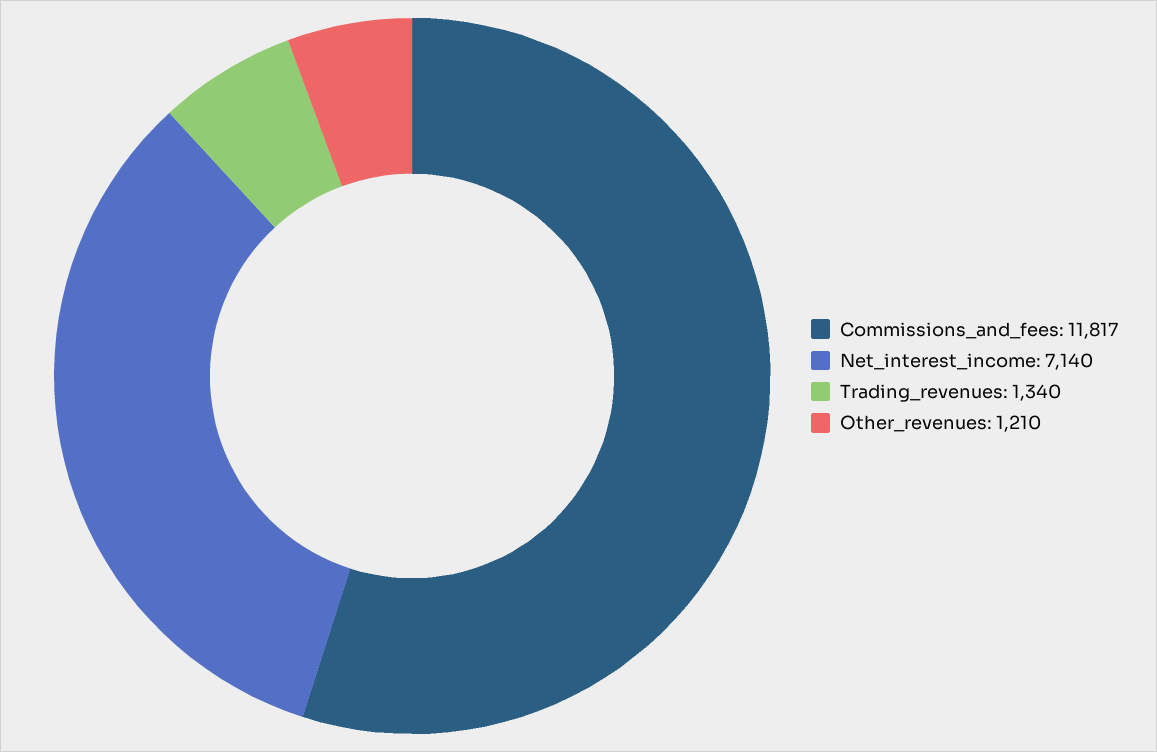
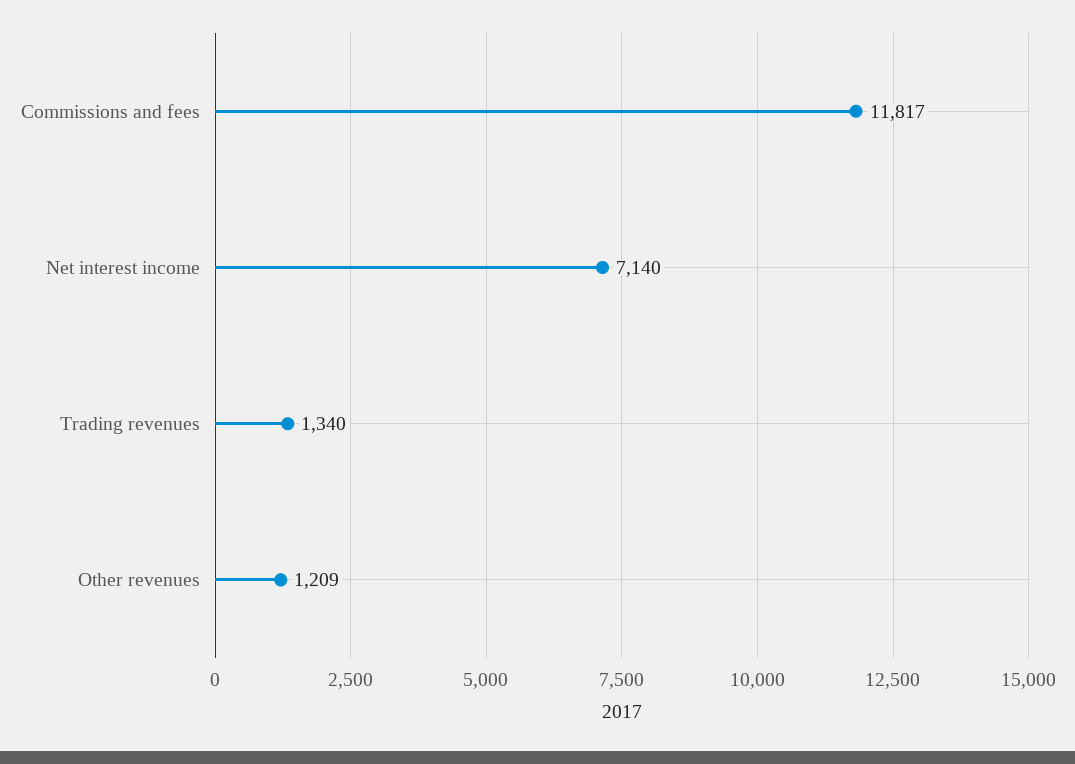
  {
    "Commissions_and_fees": 11817,
    "Net_interest_income": 7140,
    "Trading_revenues": 1340,
-   "Other_revenues": 1210
+   "Other_revenues": 1209
  }

